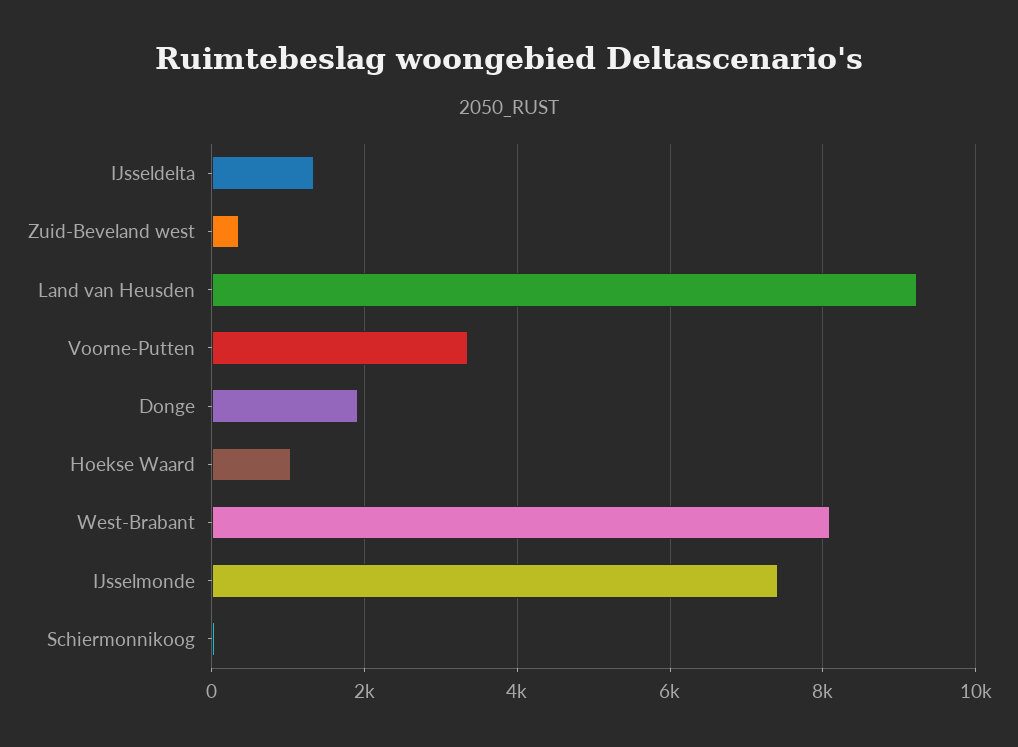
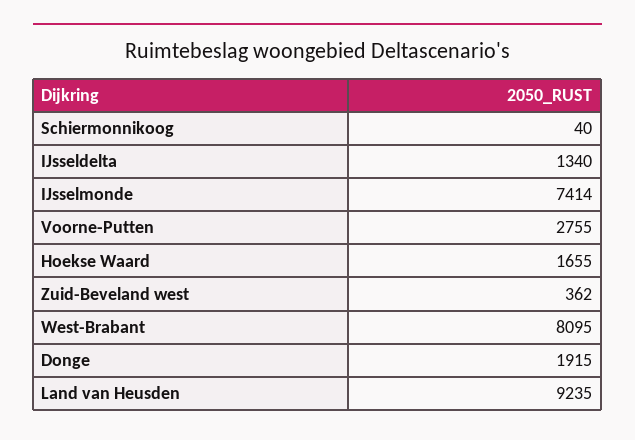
  {
    "IJsseldelta": 1340,
    "Zuid-Beveland west": 362,
    "Land van Heusden": 9235,
-   "Voorne-Putten": 3400,
+   "Voorne-Putten": 2755,
    "Donge": 1915,
-   "Hoekse Waard": 1000,
+   "Hoekse Waard": 1655,
    "West-Brabant": 8095,
    "IJsselmonde": 7414,
    "Schiermonnikoog": 40
  }

